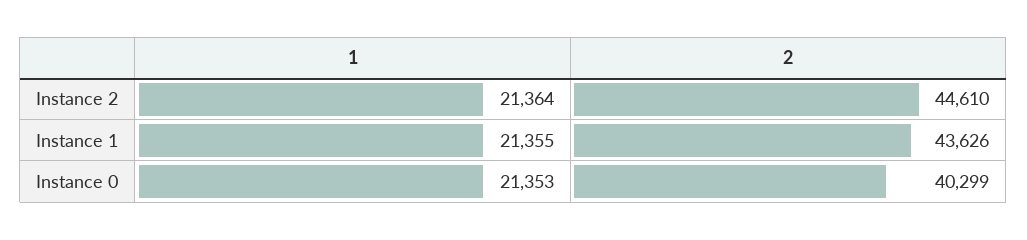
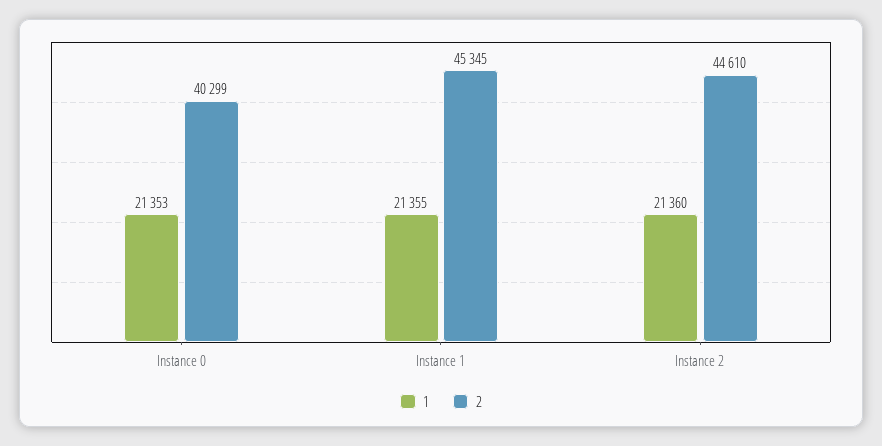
  {
    "1": {
-     "Instance 2": 21364,
+     "Instance 2": 21360,
      "Instance 1": 21355,
      "Instance 0": 21353
    },
    "2": {
      "Instance 2": 44610,
-     "Instance 1": 43626,
+     "Instance 1": 45345,
      "Instance 0": 40299
    }
  }

